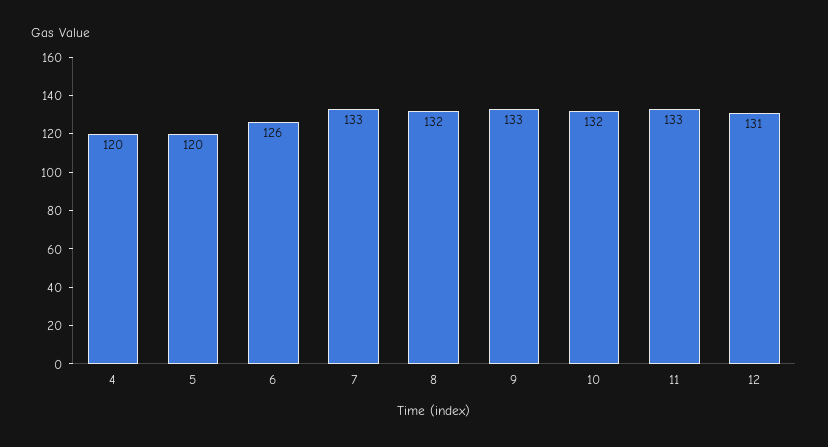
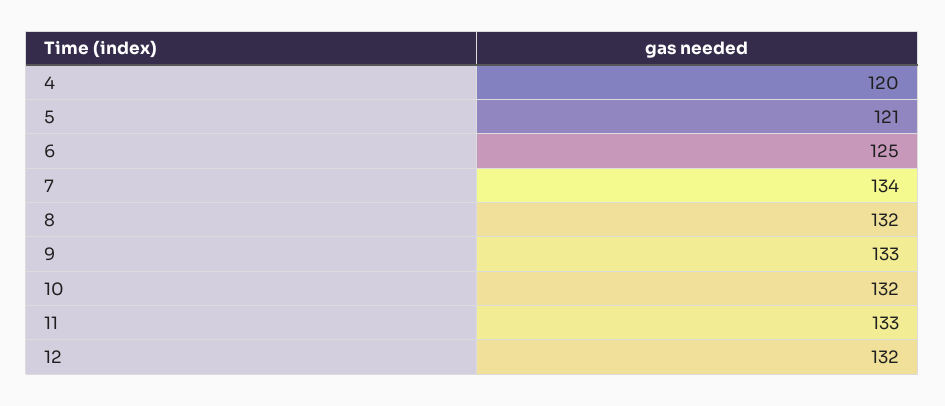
  {
    "4": 120,
-   "5": 120,
+   "5": 121,
-   "6": 126,
+   "6": 125,
-   "7": 133,
+   "7": 134,
    "8": 132,
    "9": 133,
    "10": 132,
    "11": 133,
-   "12": 131
+   "12": 132
  }

